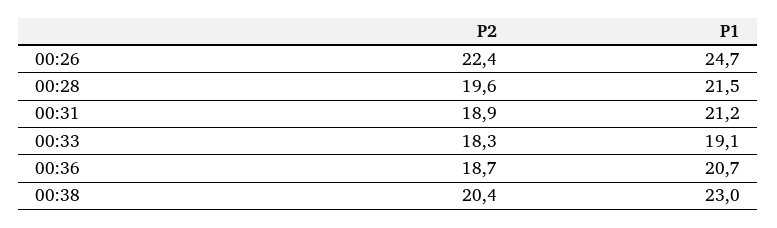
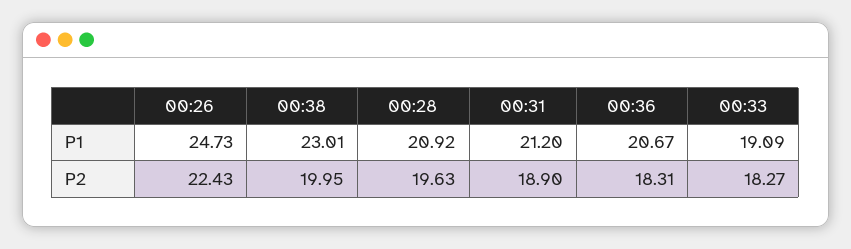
  {
    "P2": {
      "00:26": 22.43,
      "00:28": 19.63,
      "00:31": 18.9,
      "00:33": 18.27,
-     "00:36": 18.7,
+     "00:36": 18.31,
-     "00:38": 20.4
+     "00:38": 19.95
    },
    "P1": {
      "00:26": 24.73,
-     "00:28": 21.5,
+     "00:28": 20.92,
      "00:31": 21.2,
      "00:33": 19.09,
      "00:36": 20.67,
      "00:38": 23.01
    }
  }

